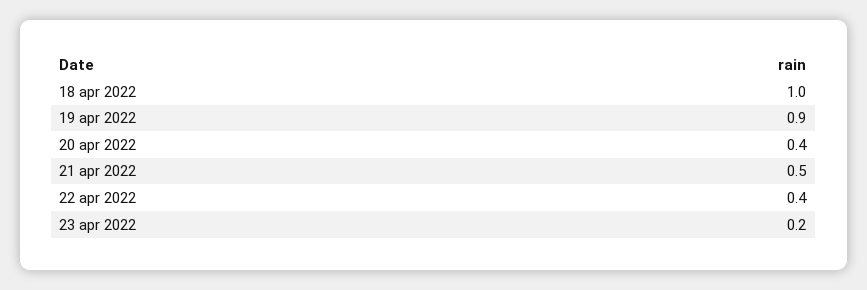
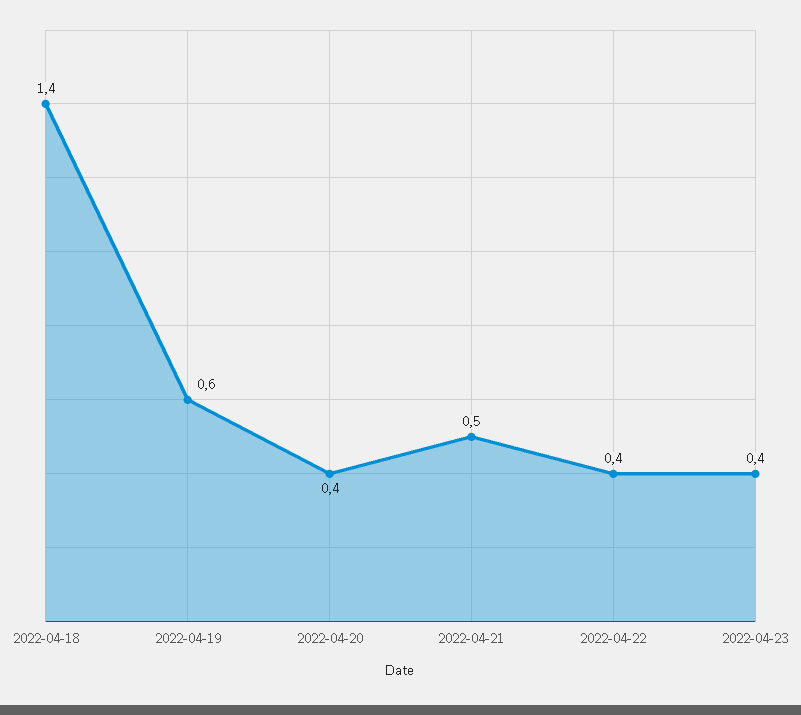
  {
-   "18 apr 2022": 1,
+   "18 apr 2022": 1.4,
-   "19 apr 2022": 0.9,
+   "19 apr 2022": 0.6,
    "20 apr 2022": 0.4,
    "21 apr 2022": 0.5,
    "22 apr 2022": 0.4,
-   "23 apr 2022": 0.2
+   "23 apr 2022": 0.4
  }

